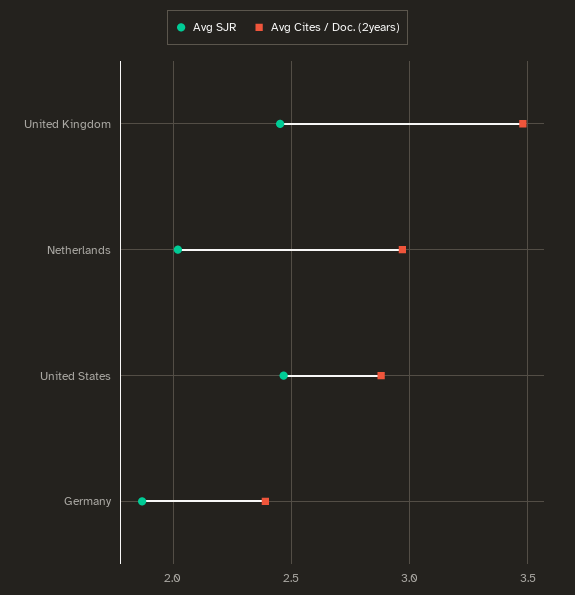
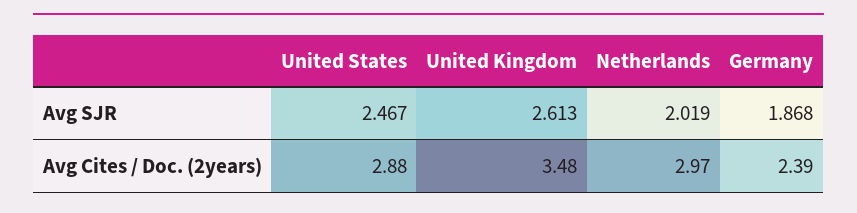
  {
    "Avg SJR": {
-     "United Kingdom": 2.45,
+     "United Kingdom": 2.613,
      "Netherlands": 2.019,
      "United States": 2.467,
      "Germany": 1.868
    },
    "Avg Cites / Doc. (2years)": {
      "United Kingdom": 3.48,
      "Netherlands": 2.97,
      "United States": 2.88,
      "Germany": 2.39
    }
  }

